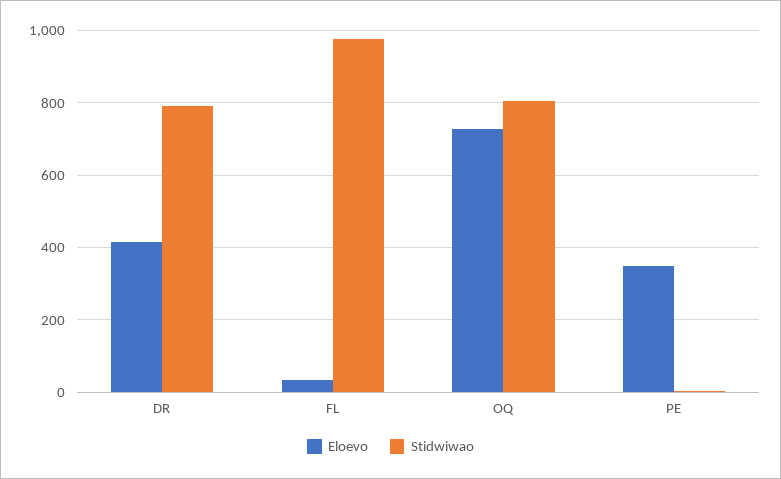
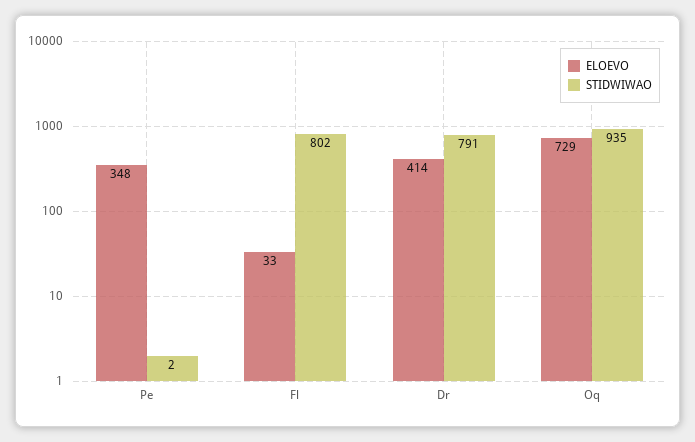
  {
    "Eloevo": {
      "DR": 414,
      "FL": 33,
      "OQ": 729,
      "PE": 348
    },
    "Stidwiwao": {
      "DR": 791,
-     "FL": 980,
+     "FL": 802,
-     "OQ": 800,
+     "OQ": 935,
      "PE": 2
    }
  }

